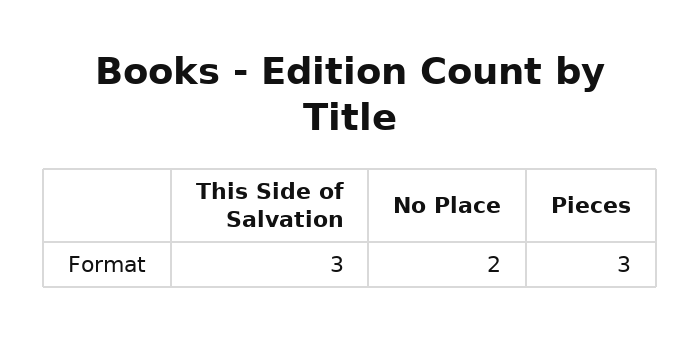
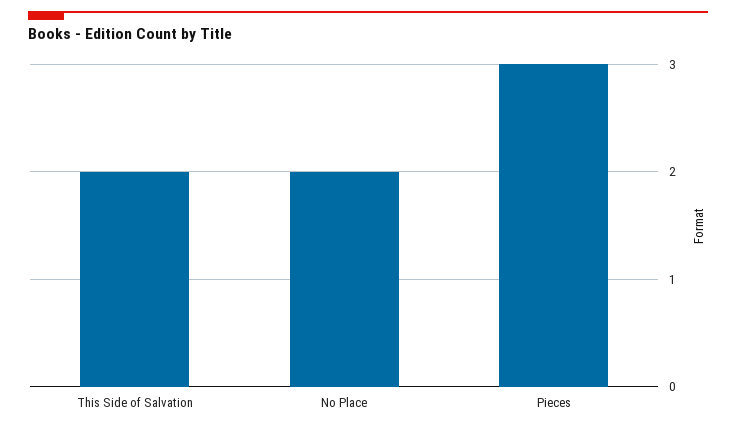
  {
-   "This Side of Salvation": 3,
+   "This Side of Salvation": 2,
    "No Place": 2,
    "Pieces": 3
  }

